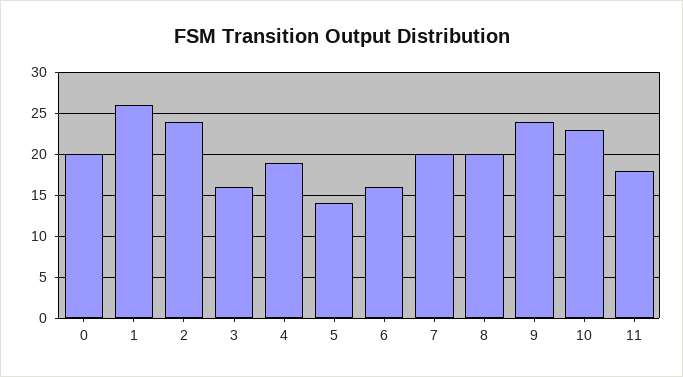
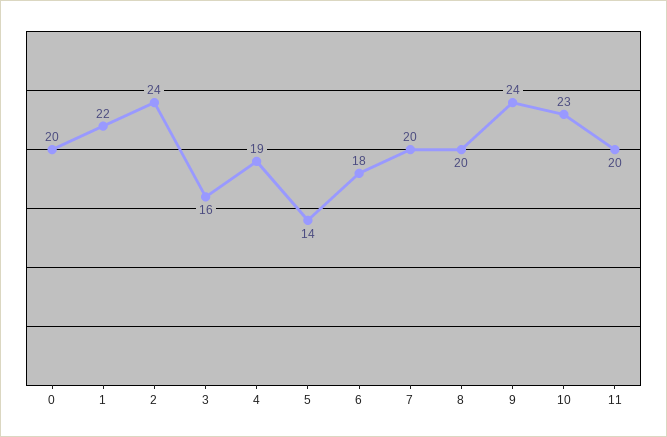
  {
    "0": 20,
-   "1": 26,
+   "1": 22,
    "2": 24,
    "3": 16,
    "4": 19,
    "5": 14,
-   "6": 16,
+   "6": 18,
    "7": 20,
    "8": 20,
    "9": 24,
    "10": 23,
-   "11": 18
+   "11": 20
  }

